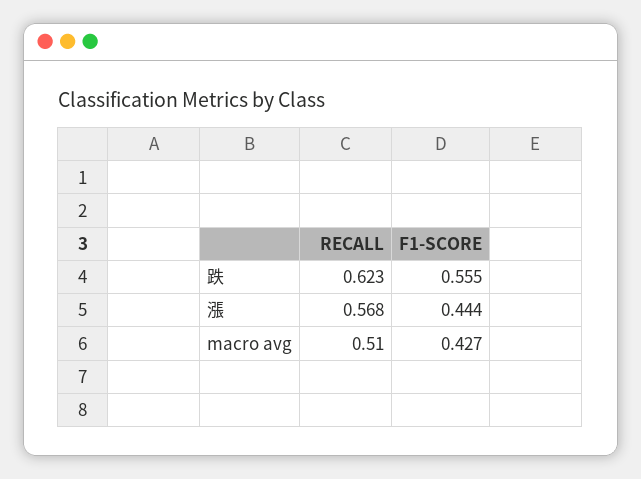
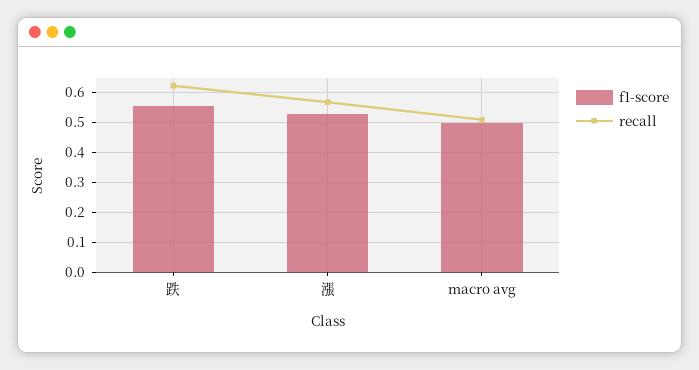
  {
    "RECALL": {
      "跌": 0.623,
      "漲": 0.568,
      "macro avg": 0.51
    },
    "F1-SCORE": {
      "跌": 0.555,
-     "漲": 0.444,
+     "漲": 0.525,
-     "macro avg": 0.427
+     "macro avg": 0.5
    }
  }

